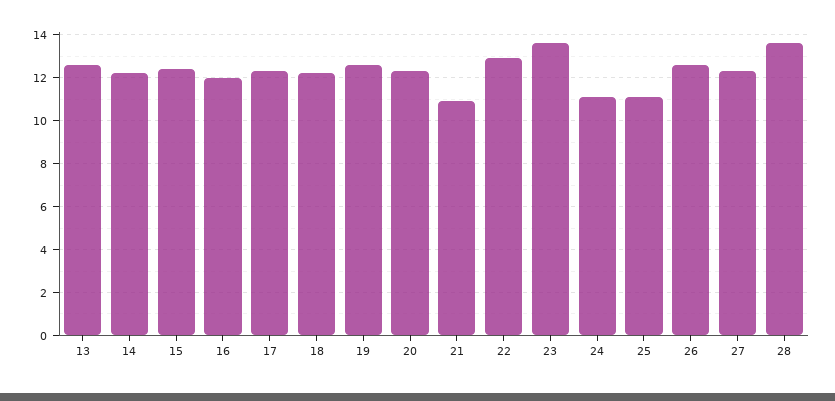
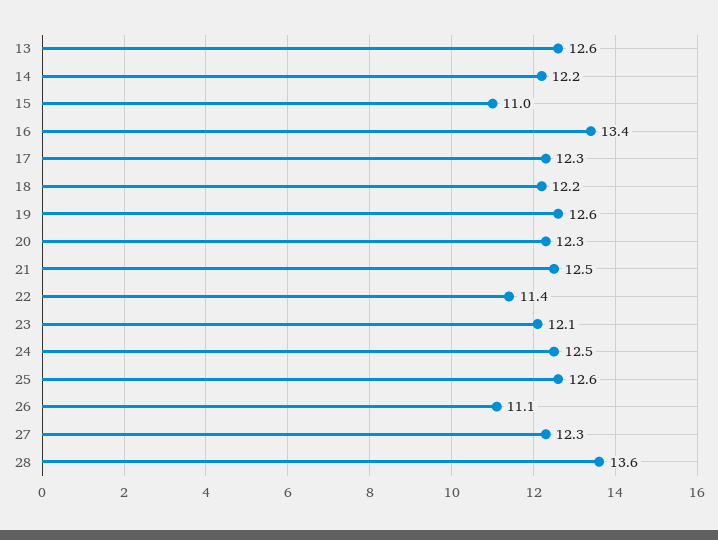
  {
    "13": 12.6,
    "14": 12.2,
-   "15": 12.5,
+   "15": 11,
-   "16": 12,
+   "16": 13.4,
    "17": 12.3,
    "18": 12.2,
    "19": 12.6,
    "20": 12.3,
-   "21": 11,
+   "21": 12.5,
-   "22": 13,
+   "22": 11.4,
-   "23": 13.5,
+   "23": 12.1,
-   "24": 11,
+   "24": 12.5,
-   "25": 11,
+   "25": 12.6,
-   "26": 12.5,
+   "26": 11.1,
    "27": 12.3,
    "28": 13.6
  }

